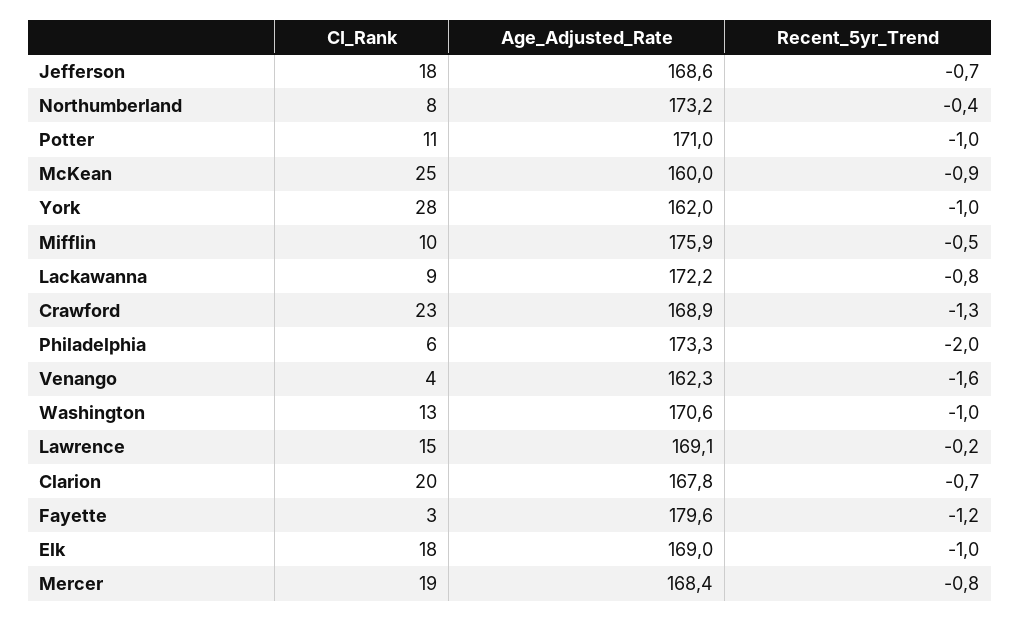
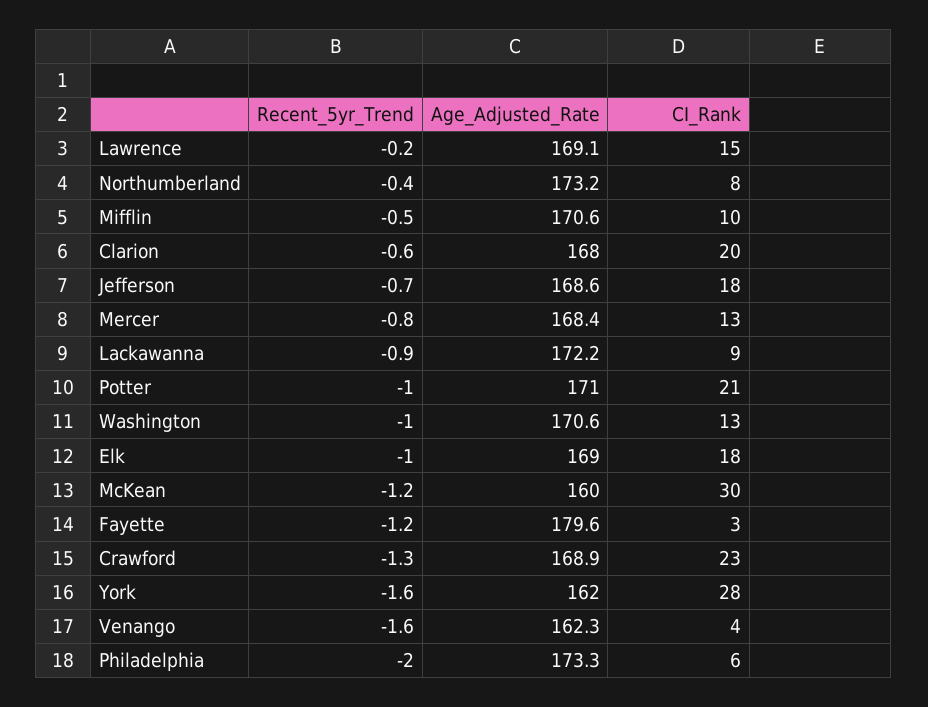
  {
    "CI_Rank": {
      "Jefferson": 18,
      "Northumberland": 8,
-     "Potter": 11,
+     "Potter": 21,
-     "McKean": 25,
+     "McKean": 30,
      "York": 28,
      "Mifflin": 10,
      "Lackawanna": 9,
      "Crawford": 23,
      "Philadelphia": 6,
      "Venango": 4,
      "Washington": 13,
      "Lawrence": 15,
      "Clarion": 20,
      "Fayette": 3,
      "Elk": 18,
-     "Mercer": 19
+     "Mercer": 13
    },
    "Age_Adjusted_Rate": {
      "Jefferson": 168.6,
      "Northumberland": 173.2,
      "Potter": 171,
      "McKean": 160,
      "York": 162,
-     "Mifflin": 175.9,
+     "Mifflin": 170.6,
      "Lackawanna": 172.2,
      "Crawford": 168.9,
      "Philadelphia": 173.3,
      "Venango": 162.3,
      "Washington": 170.6,
      "Lawrence": 169.1,
-     "Clarion": 167.8,
+     "Clarion": 168,
      "Fayette": 179.6,
      "Elk": 169,
      "Mercer": 168.4
    },
    "Recent_5yr_Trend": {
      "Jefferson": -0.7,
      "Northumberland": -0.4,
      "Potter": -1,
-     "McKean": -0.9,
+     "McKean": -1.2,
-     "York": -1,
+     "York": -1.6,
      "Mifflin": -0.5,
-     "Lackawanna": -0.8,
+     "Lackawanna": -0.9,
      "Crawford": -1.3,
      "Philadelphia": -2,
      "Venango": -1.6,
      "Washington": -1,
      "Lawrence": -0.2,
-     "Clarion": -0.7,
+     "Clarion": -0.6,
      "Fayette": -1.2,
      "Elk": -1,
      "Mercer": -0.8
    }
  }

